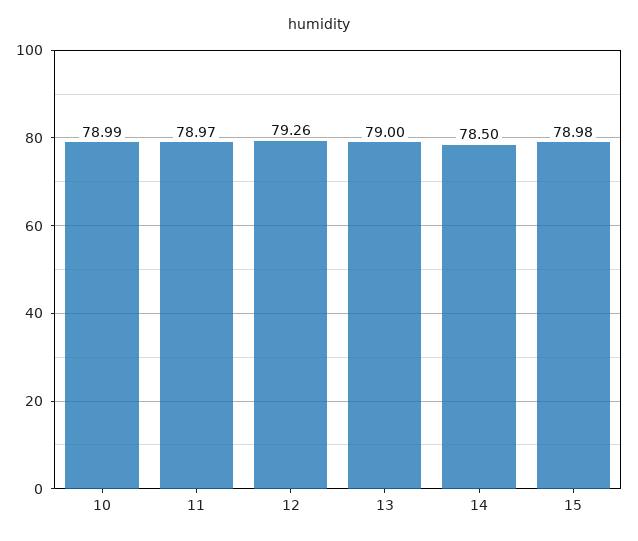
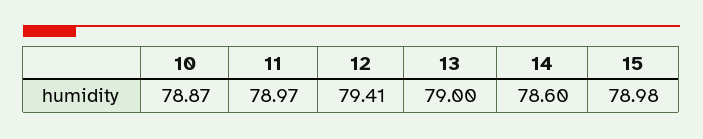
  {
-   "10": 78.99,
+   "10": 78.87,
    "11": 78.97,
-   "12": 79.26,
+   "12": 79.41,
    "13": 79,
-   "14": 78.5,
+   "14": 78.6,
    "15": 78.98
  }

